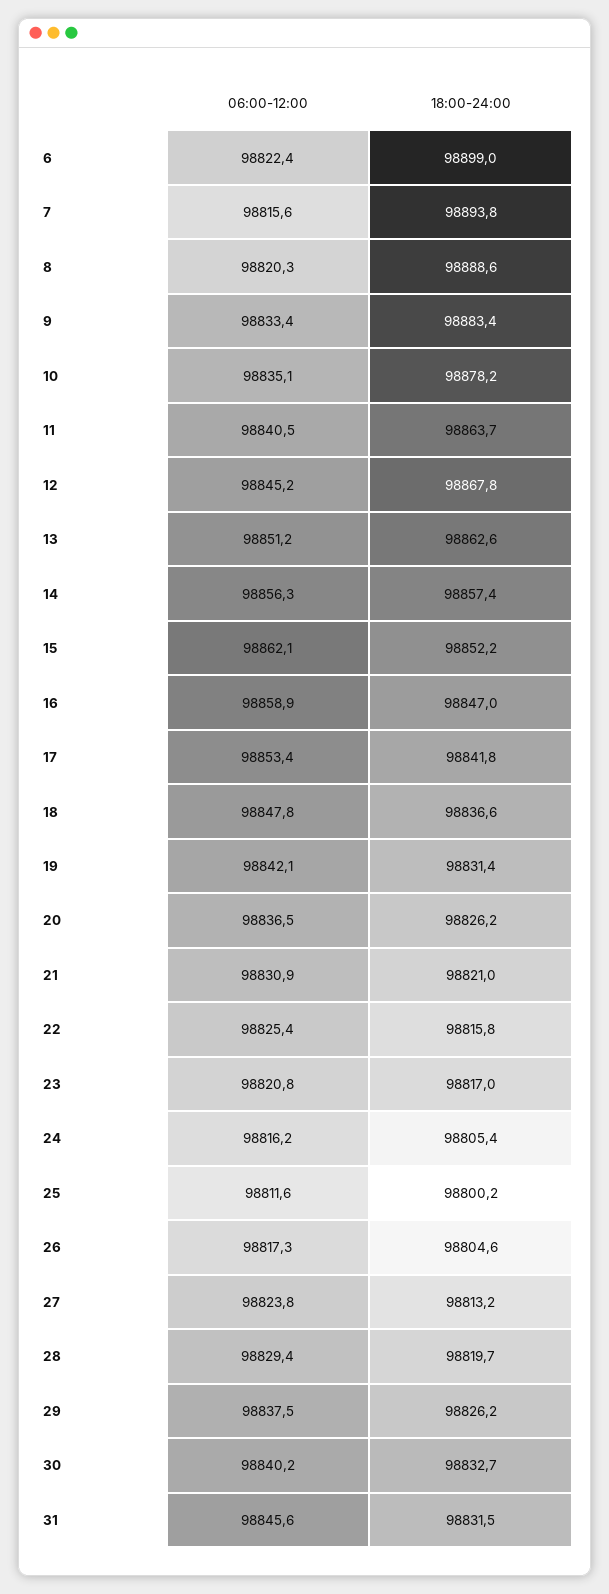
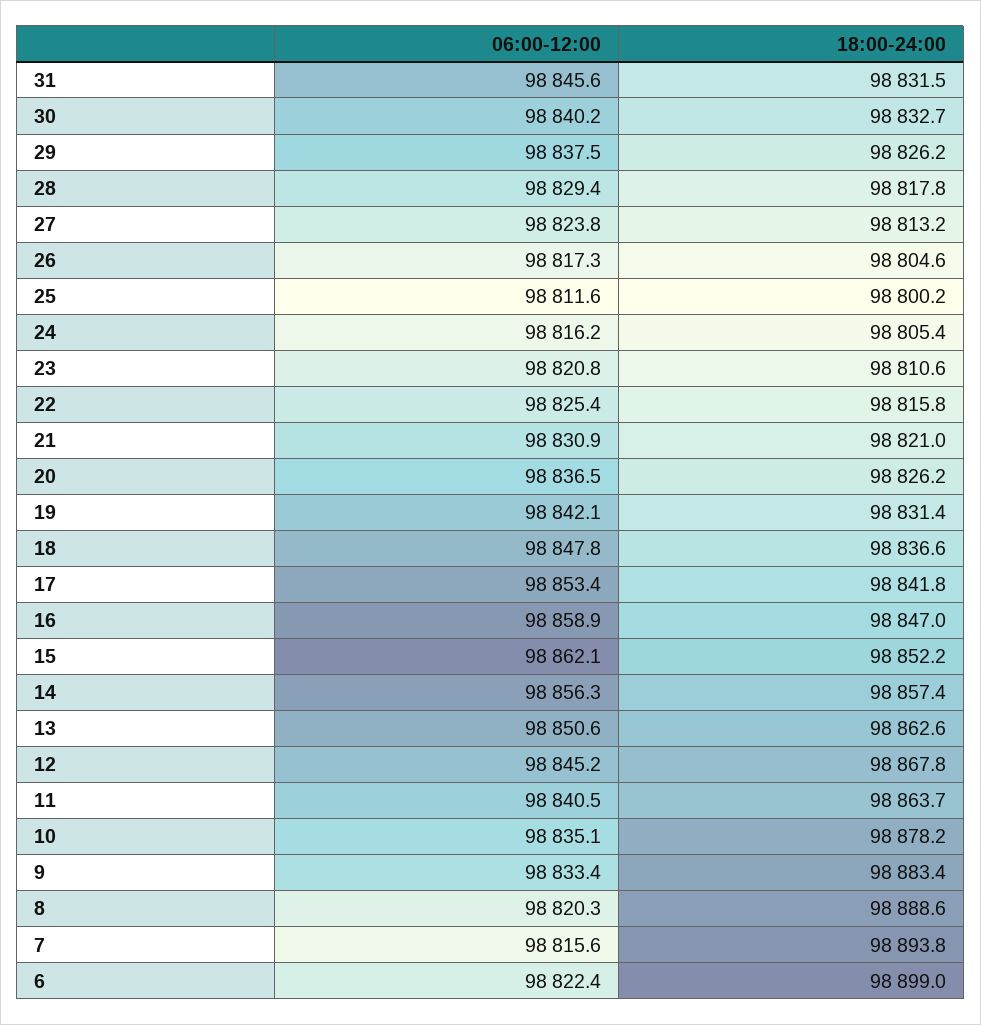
  {
    "06:00-12:00": {
      "6": 98822.4,
      "7": 98815.6,
      "8": 98820.3,
      "9": 98833.4,
      "10": 98835.1,
      "11": 98840.5,
      "12": 98845.2,
-     "13": 98851.2,
+     "13": 98850.6,
      "14": 98856.3,
      "15": 98862.1,
      "16": 98858.9,
      "17": 98853.4,
      "18": 98847.8,
      "19": 98842.1,
      "20": 98836.5,
      "21": 98830.9,
      "22": 98825.4,
      "23": 98820.8,
      "24": 98816.2,
      "25": 98811.6,
      "26": 98817.3,
      "27": 98823.8,
      "28": 98829.4,
      "29": 98837.5,
      "30": 98840.2,
      "31": 98845.6
    },
    "18:00-24:00": {
      "6": 98899,
      "7": 98893.8,
      "8": 98888.6,
      "9": 98883.4,
      "10": 98878.2,
      "11": 98863.7,
      "12": 98867.8,
      "13": 98862.6,
      "14": 98857.4,
      "15": 98852.2,
      "16": 98847,
      "17": 98841.8,
      "18": 98836.6,
      "19": 98831.4,
      "20": 98826.2,
      "21": 98821,
      "22": 98815.8,
-     "23": 98817,
+     "23": 98810.6,
      "24": 98805.4,
      "25": 98800.2,
      "26": 98804.6,
      "27": 98813.2,
-     "28": 98819.7,
+     "28": 98817.8,
      "29": 98826.2,
      "30": 98832.7,
      "31": 98831.5
    }
  }

